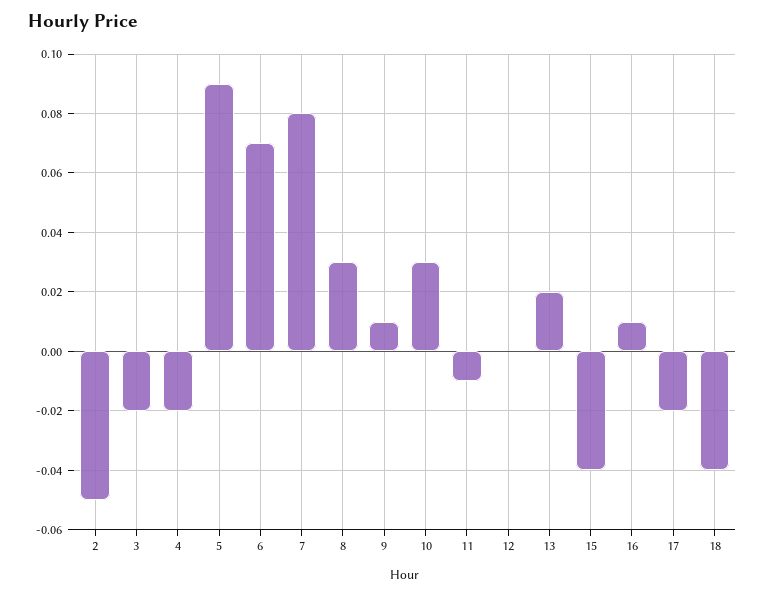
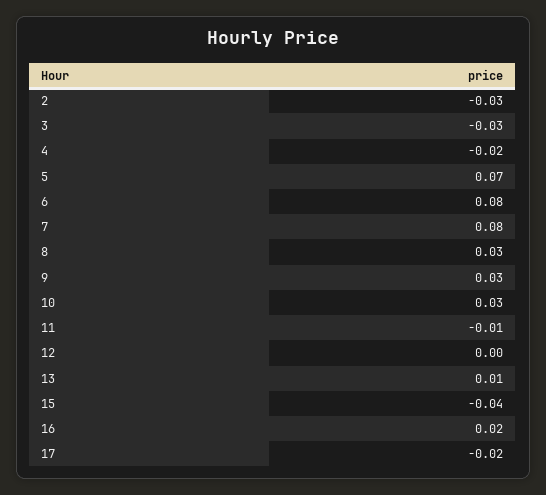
  {
-   "2": -0.05,
+   "2": -0.03,
-   "3": -0.02,
+   "3": -0.03,
    "4": -0.02,
-   "5": 0.09,
+   "5": 0.07,
-   "6": 0.07,
+   "6": 0.08,
    "7": 0.08,
    "8": 0.03,
-   "9": 0.01,
+   "9": 0.03,
    "10": 0.03,
    "11": -0.01,
    "12": 0,
-   "13": 0.02,
+   "13": 0.01,
    "15": -0.04,
-   "16": 0.01,
+   "16": 0.02,
-   "17": -0.02,
+   "17": -0.02
-   "18": -0.04
  }

